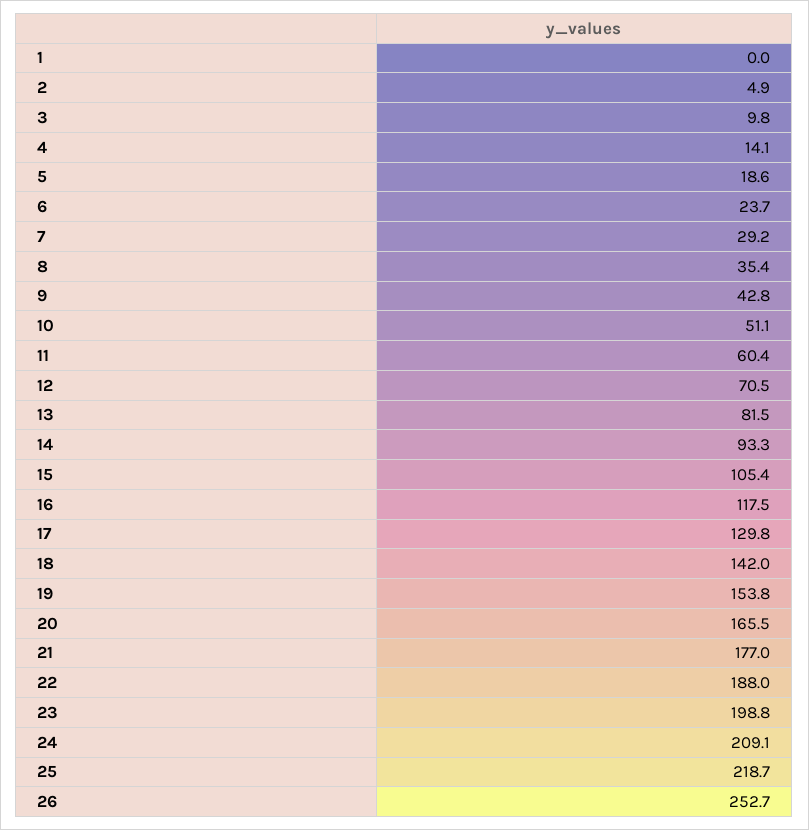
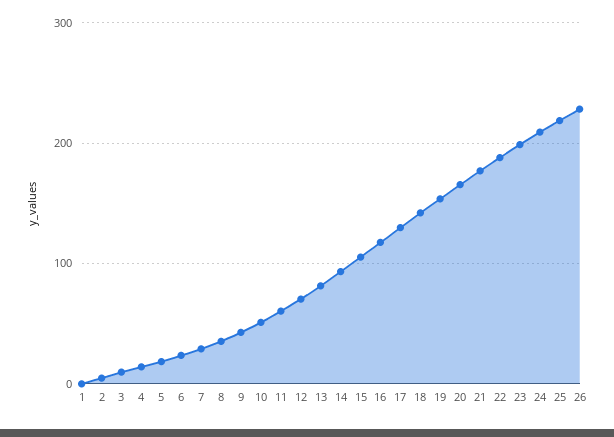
  {
    "1": 0,
    "2": 4.9,
    "3": 9.8,
    "4": 14.1,
    "5": 18.6,
    "6": 23.7,
    "7": 29.2,
    "8": 35.4,
    "9": 42.8,
    "10": 51.1,
    "11": 60.4,
    "12": 70.5,
    "13": 81.5,
    "14": 93.3,
    "15": 105.4,
    "16": 117.5,
    "17": 129.8,
    "18": 142,
    "19": 153.8,
    "20": 165.5,
    "21": 177,
    "22": 188,
    "23": 198.8,
    "24": 209.1,
    "25": 218.7,
-   "26": 252.7
+   "26": 230
  }

